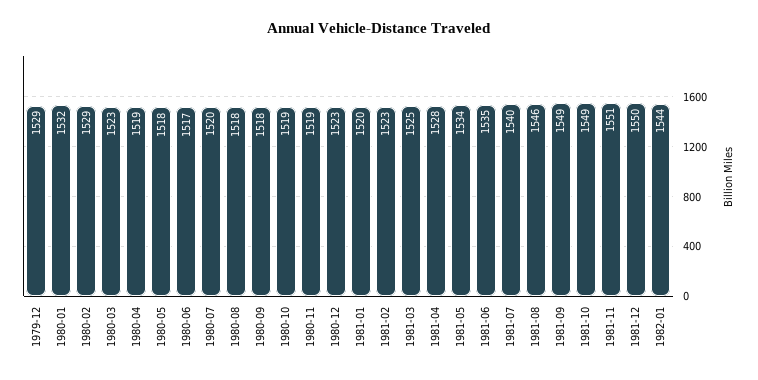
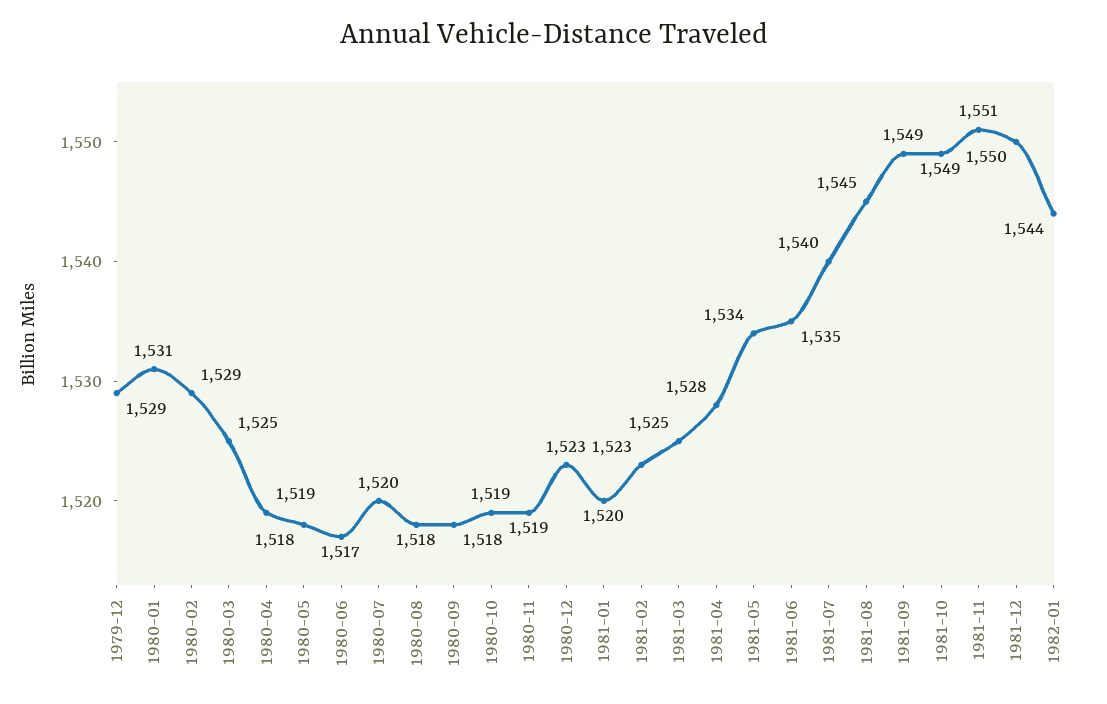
  {
    "1979-12": 1529,
-   "1980-01": 1532,
+   "1980-01": 1531,
    "1980-02": 1529,
-   "1980-03": 1523,
+   "1980-03": 1525,
    "1980-04": 1519,
    "1980-05": 1518,
    "1980-06": 1517,
    "1980-07": 1520,
    "1980-08": 1518,
    "1980-09": 1518,
    "1980-10": 1519,
    "1980-11": 1519,
    "1980-12": 1523,
    "1981-01": 1520,
    "1981-02": 1523,
    "1981-03": 1525,
    "1981-04": 1528,
    "1981-05": 1534,
    "1981-06": 1535,
    "1981-07": 1540,
-   "1981-08": 1546,
+   "1981-08": 1545,
    "1981-09": 1549,
    "1981-10": 1549,
    "1981-11": 1551,
    "1981-12": 1550,
    "1982-01": 1544
  }

